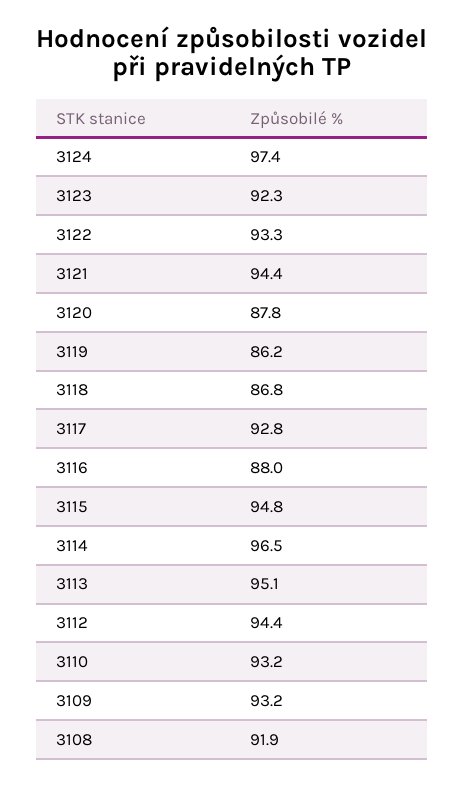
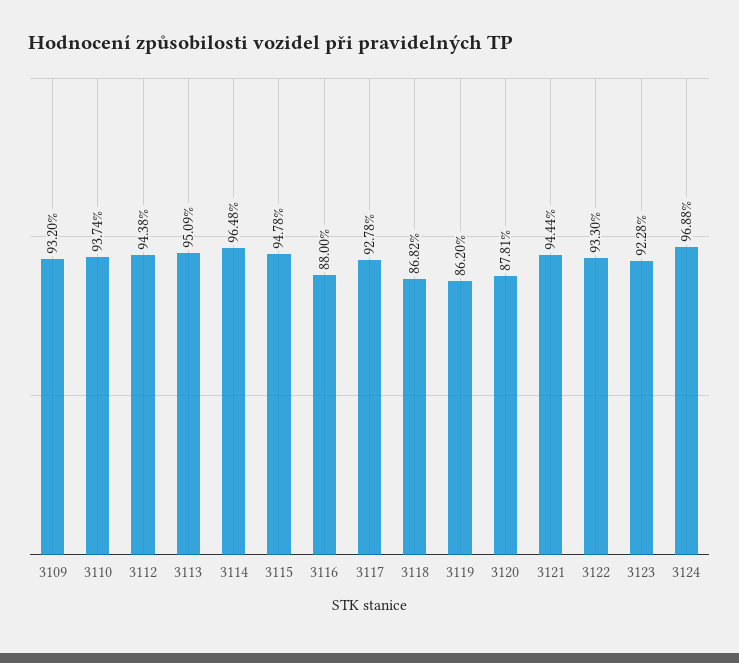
  {
-   "3124": 97.4,
+   "3124": 96.88,
    "3123": 92.28,
    "3122": 93.3,
    "3121": 94.44,
    "3120": 87.81,
    "3119": 86.2,
    "3118": 86.82,
    "3117": 92.78,
    "3116": 88,
    "3115": 94.78,
    "3114": 96.48,
    "3113": 95.09,
    "3112": 94.38,
-   "3110": 93.2,
+   "3110": 93.74,
-   "3109": 93.2,
+   "3109": 93.2
-   "3108": 91.9
  }

